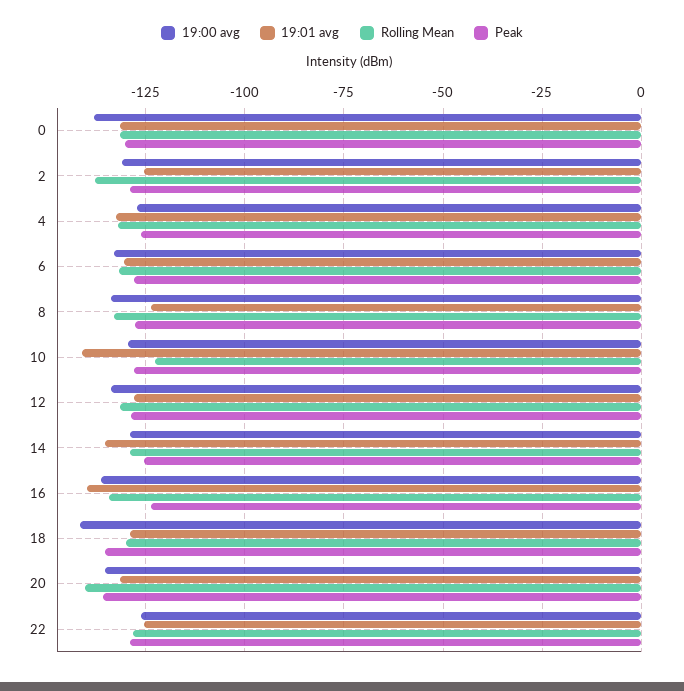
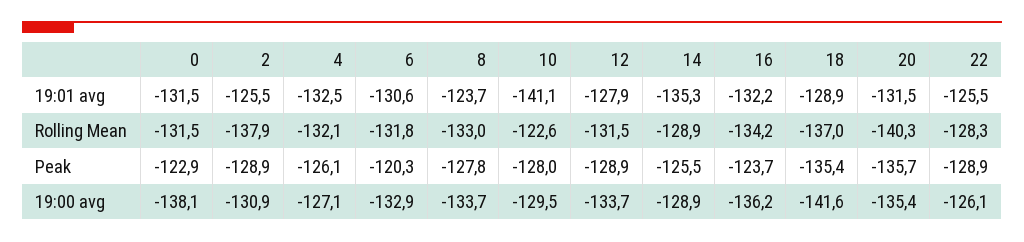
  {
    "19:00 avg": {
      "0": -138.1,
      "2": -130.9,
      "4": -127.1,
      "6": -132.9,
      "8": -133.7,
      "10": -129.5,
      "12": -133.7,
      "14": -128.9,
      "16": -136.2,
      "18": -141.6,
      "20": -135.4,
      "22": -126.1
    },
    "19:01 avg": {
      "0": -131.5,
      "2": -125.5,
      "4": -132.5,
      "6": -130.6,
      "8": -123.7,
      "10": -141.1,
      "12": -127.9,
      "14": -135.3,
-     "16": -140,
+     "16": -132.2,
      "18": -128.9,
      "20": -131.5,
      "22": -125.5
    },
    "Rolling Mean": {
      "0": -131.5,
      "2": -137.9,
      "4": -132.1,
      "6": -131.8,
      "8": -133,
      "10": -122.6,
      "12": -131.5,
      "14": -128.9,
      "16": -134.2,
-     "18": -130,
+     "18": -137,
      "20": -140.3,
      "22": -128.3
    },
    "Peak": {
-     "0": -130,
+     "0": -122.9,
      "2": -128.9,
      "4": -126.1,
-     "6": -127.5,
+     "6": -120.3,
      "8": -127.8,
      "10": -128,
      "12": -128.9,
      "14": -125.5,
      "16": -123.7,
      "18": -135.4,
      "20": -135.7,
      "22": -128.9
    }
  }

